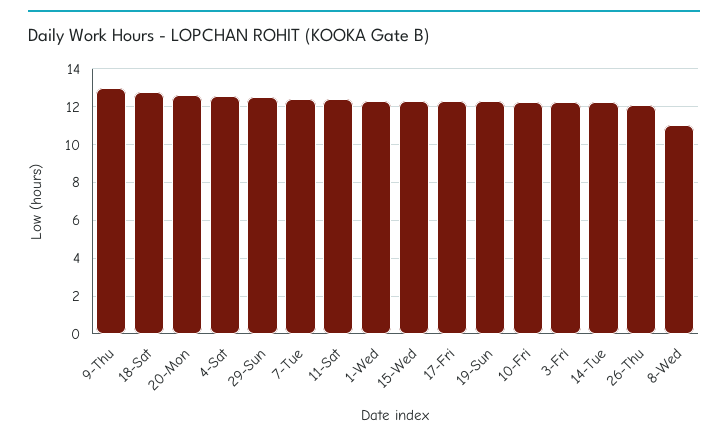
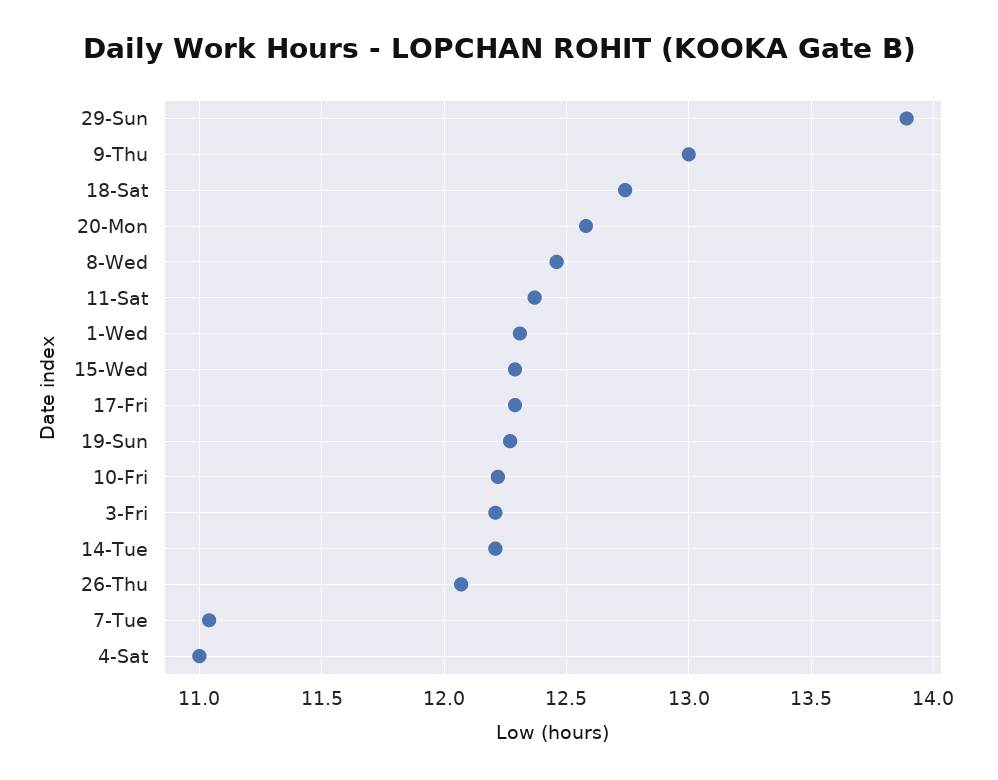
  {
    "9-Thu": 13,
    "18-Sat": 12.75,
    "20-Mon": 12.6,
-   "4-Sat": 12.5,
+   "4-Sat": 11,
-   "29-Sun": 12.5,
+   "29-Sun": 13.9,
-   "7-Tue": 12.5,
+   "7-Tue": 11.05,
    "11-Sat": 12.35,
    "1-Wed": 12.3,
    "15-Wed": 12.3,
    "17-Fri": 12.3,
    "19-Sun": 12.25,
    "10-Fri": 12.2,
    "3-Fri": 12.2,
    "14-Tue": 12.2,
    "26-Thu": 12.05,
-   "8-Wed": 11
+   "8-Wed": 12.45
  }

